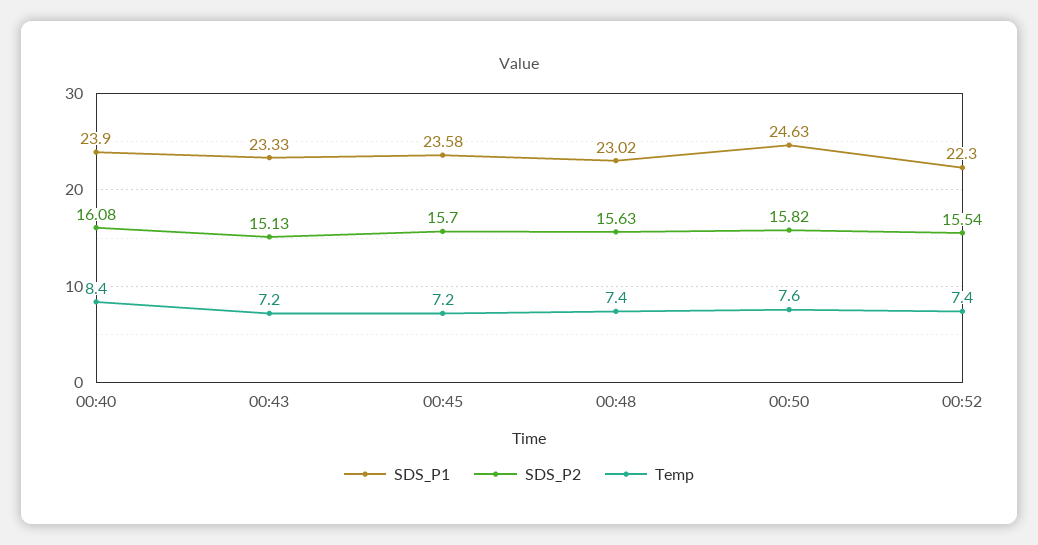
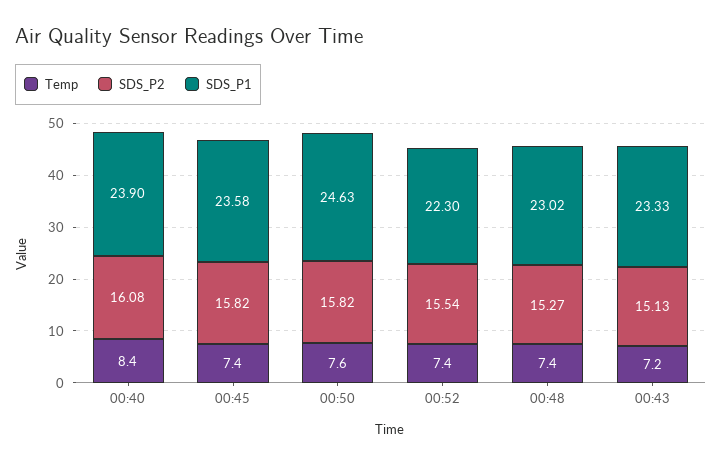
  {
    "SDS_P1": {
      "00:40": 23.9,
      "00:43": 23.33,
      "00:45": 23.58,
      "00:48": 23.02,
      "00:50": 24.63,
      "00:52": 22.3
    },
    "SDS_P2": {
      "00:40": 16.08,
      "00:43": 15.13,
-     "00:45": 15.7,
+     "00:45": 15.82,
-     "00:48": 15.63,
+     "00:48": 15.27,
      "00:50": 15.82,
      "00:52": 15.54
    },
    "Temp": {
      "00:40": 8.4,
      "00:43": 7.2,
-     "00:45": 7.2,
+     "00:45": 7.4,
      "00:48": 7.4,
      "00:50": 7.6,
      "00:52": 7.4
    }
  }

